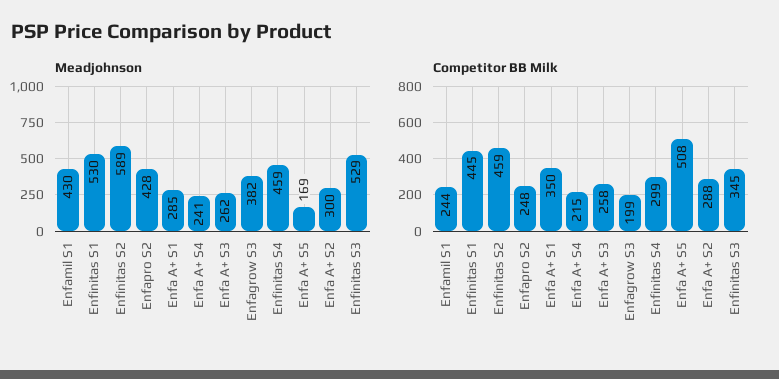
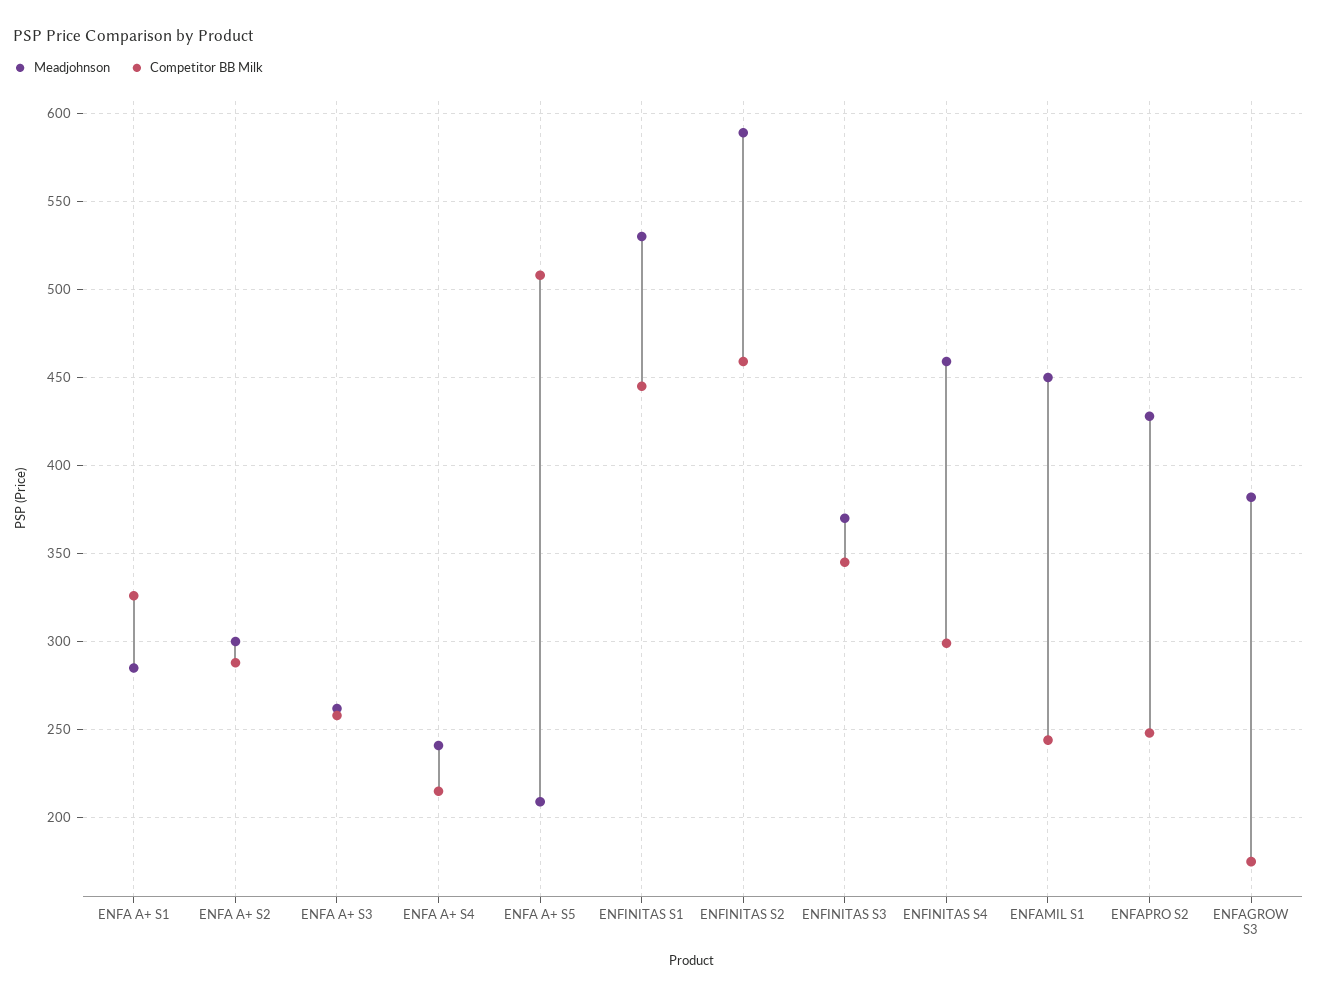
  {
    "Meadjohnson": {
-     "Enfamil S1": 430,
+     "Enfamil S1": 450,
      "Enfinitas S1": 530,
      "Enfinitas S2": 589,
      "Enfapro S2": 428,
      "Enfa A+ S1": 285,
      "Enfa A+ S4": 241,
      "Enfa A+ S3": 262,
      "Enfagrow S3": 382,
      "Enfinitas S4": 459,
-     "Enfa A+ S5": 169,
+     "Enfa A+ S5": 210,
      "Enfa A+ S2": 300,
-     "Enfinitas S3": 529
+     "Enfinitas S3": 370
    },
    "Competitor BB Milk": {
      "Enfamil S1": 244,
      "Enfinitas S1": 445,
      "Enfinitas S2": 459,
      "Enfapro S2": 248,
-     "Enfa A+ S1": 350,
+     "Enfa A+ S1": 325,
      "Enfa A+ S4": 215,
      "Enfa A+ S3": 258,
-     "Enfagrow S3": 199,
+     "Enfagrow S3": 175,
      "Enfinitas S4": 299,
      "Enfa A+ S5": 508,
      "Enfa A+ S2": 288,
      "Enfinitas S3": 345
    }
  }

